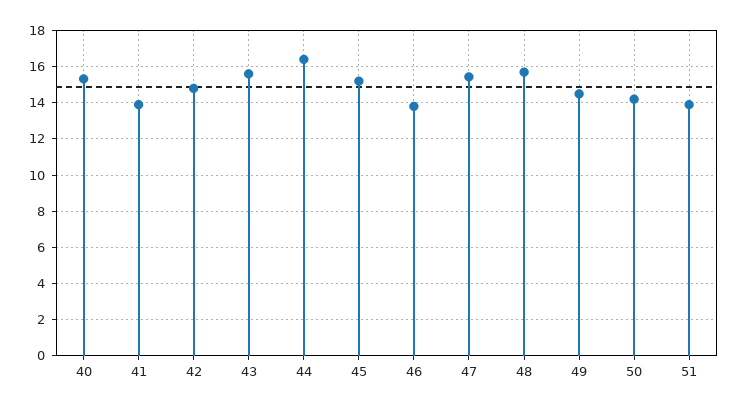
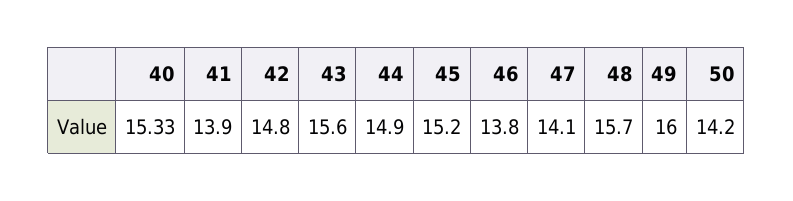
  {
    "40": 15.33,
    "41": 13.9,
    "42": 14.8,
    "43": 15.6,
-   "44": 16.5,
+   "44": 14.9,
    "45": 15.2,
    "46": 13.8,
-   "47": 15.5,
+   "47": 14.1,
    "48": 15.7,
-   "49": 14.5,
+   "49": 16,
-   "50": 14.2,
+   "50": 14.2
-   "51": 14
  }

